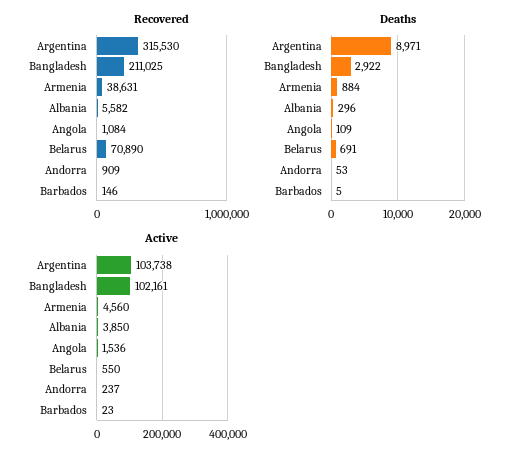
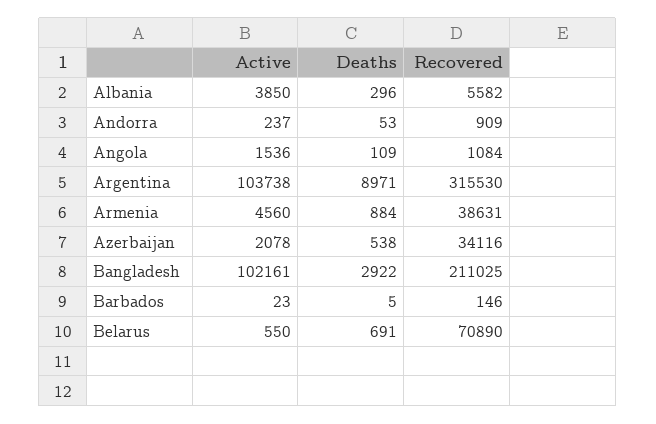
  {
    "Recovered": {
      "Argentina": 315530,
      "Bangladesh": 211025,
      "Armenia": 38631,
      "Albania": 5582,
      "Angola": 1084,
      "Belarus": 70890,
      "Andorra": 909,
-     "Barbados": 146
+     "Barbados": 146,
+     "Azerbaijan": 34116
    },
    "Deaths": {
      "Argentina": 8971,
      "Bangladesh": 2922,
      "Armenia": 884,
      "Albania": 296,
      "Angola": 109,
      "Belarus": 691,
      "Andorra": 53,
-     "Barbados": 5
+     "Barbados": 5,
+     "Azerbaijan": 538
    },
    "Active": {
      "Argentina": 103738,
      "Bangladesh": 102161,
      "Armenia": 4560,
      "Albania": 3850,
      "Angola": 1536,
      "Belarus": 550,
      "Andorra": 237,
-     "Barbados": 23
+     "Barbados": 23,
+     "Azerbaijan": 2078
    }
  }

